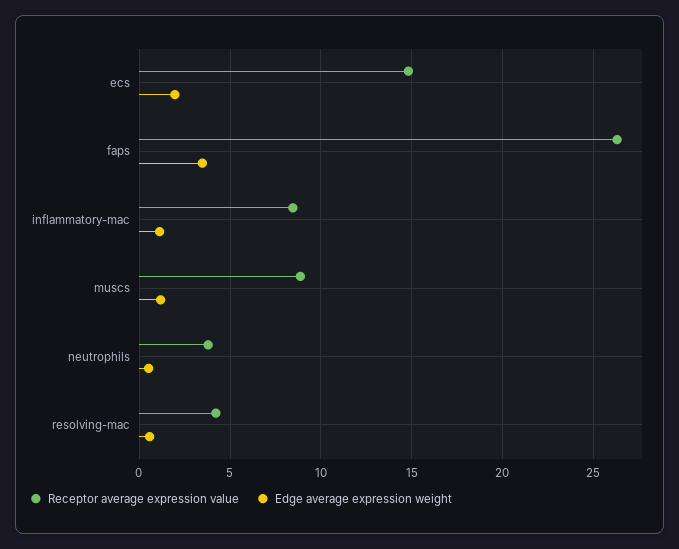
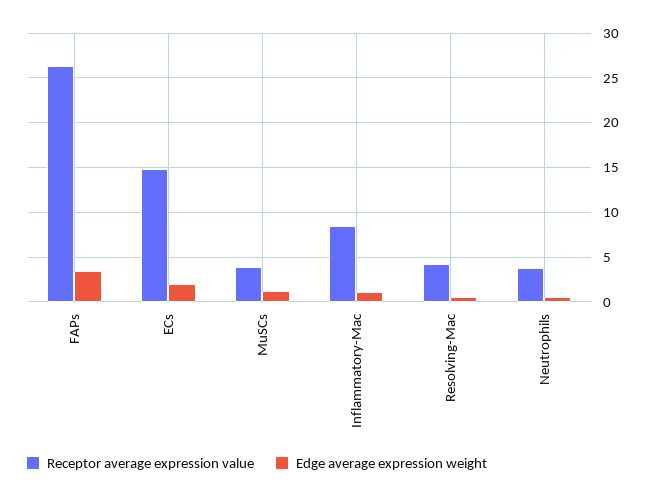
  {
    "Receptor average expression value": {
      "ecs": 15,
      "faps": 26.5,
      "inflammatory-mac": 8.5,
-     "muscs": 9,
+     "muscs": 4,
      "neutrophils": 4,
      "resolving-mac": 4
    },
    "Edge average expression weight": {
      "ecs": 2,
      "faps": 3.5,
      "inflammatory-mac": 1,
      "muscs": 1,
      "neutrophils": 0.5,
      "resolving-mac": 0.5
    }
  }

